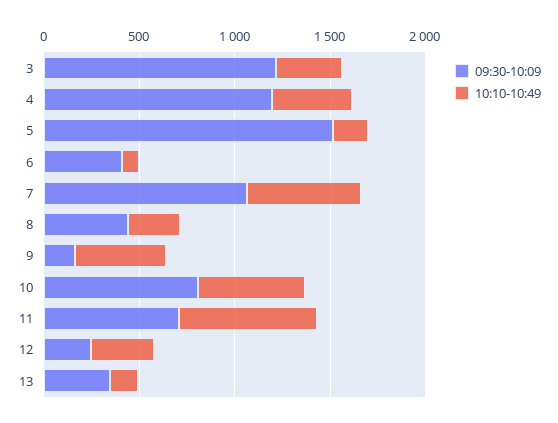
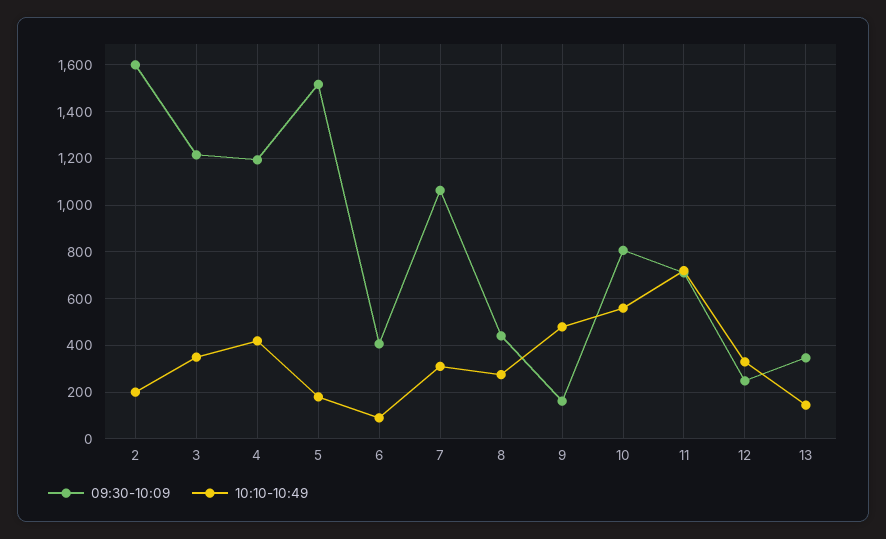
  {
    "09:30-10:09": {
      "3": 1200,
      "4": 1200,
      "5": 1500,
      "6": 400,
      "7": 1050,
      "8": 450,
      "9": 150,
      "10": 800,
      "11": 700,
      "12": 250,
-     "13": 350
+     "13": 350,
+     "2": 1600
    },
    "10:10-10:49": {
      "3": 350,
      "4": 400,
      "5": 200,
      "6": 100,
-     "7": 600,
+     "7": 300,
      "8": 300,
      "9": 500,
      "10": 550,
      "11": 700,
      "12": 350,
-     "13": 150
+     "13": 150,
+     "2": 200
    }
  }

